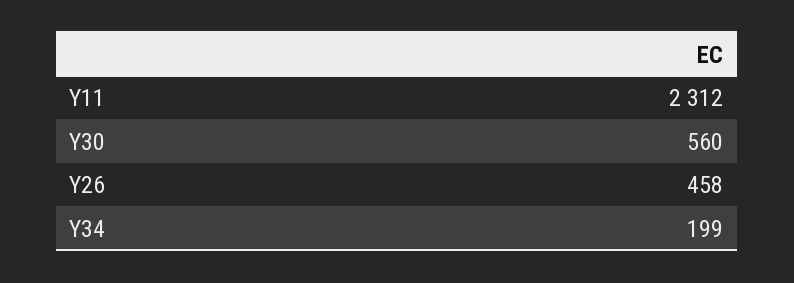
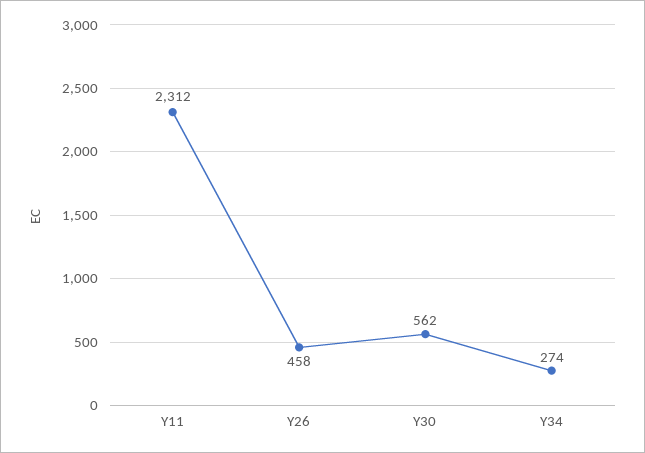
  {
    "Y11": 2312,
-   "Y30": 560,
+   "Y30": 562,
    "Y26": 458,
-   "Y34": 199
+   "Y34": 274
  }

